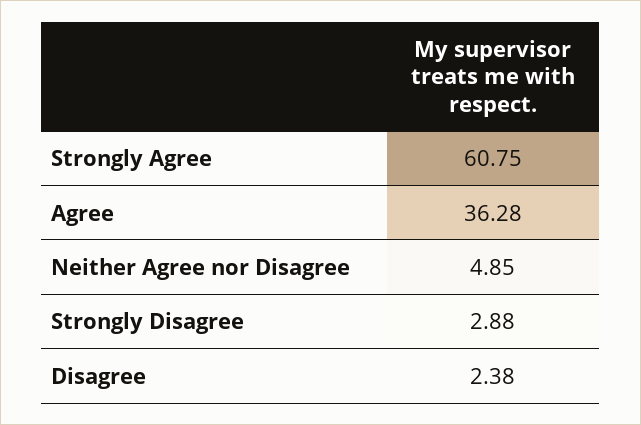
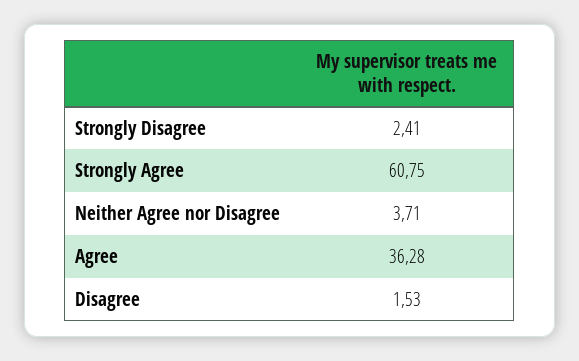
  {
    "Strongly Agree": 60.75,
    "Agree": 36.28,
-   "Neither Agree nor Disagree": 4.85,
+   "Neither Agree nor Disagree": 3.71,
-   "Strongly Disagree": 2.88,
+   "Strongly Disagree": 2.41,
-   "Disagree": 2.38
+   "Disagree": 1.53
  }

